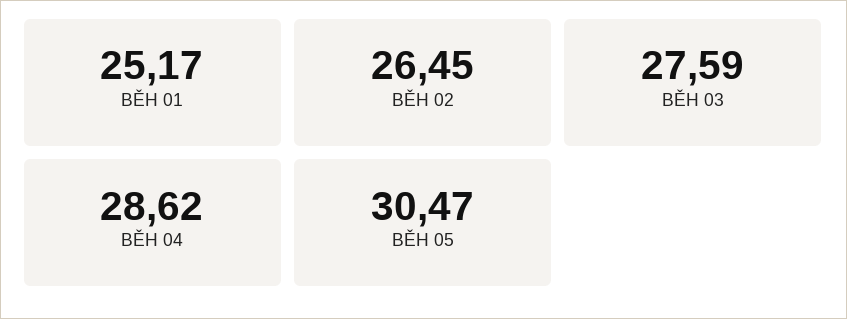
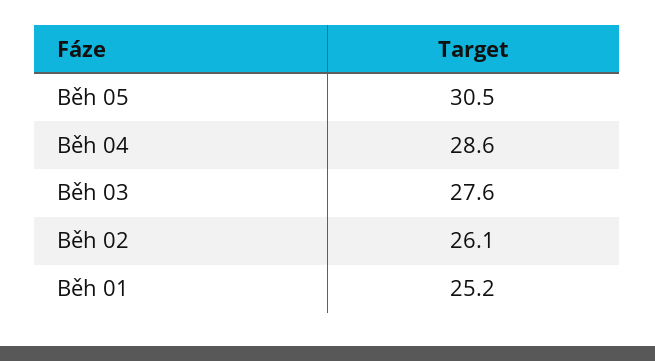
  {
    "BĚH 01": 25.17,
-   "BĚH 02": 26.45,
+   "BĚH 02": 26.1,
    "BĚH 03": 27.59,
    "BĚH 04": 28.62,
    "BĚH 05": 30.47
  }

